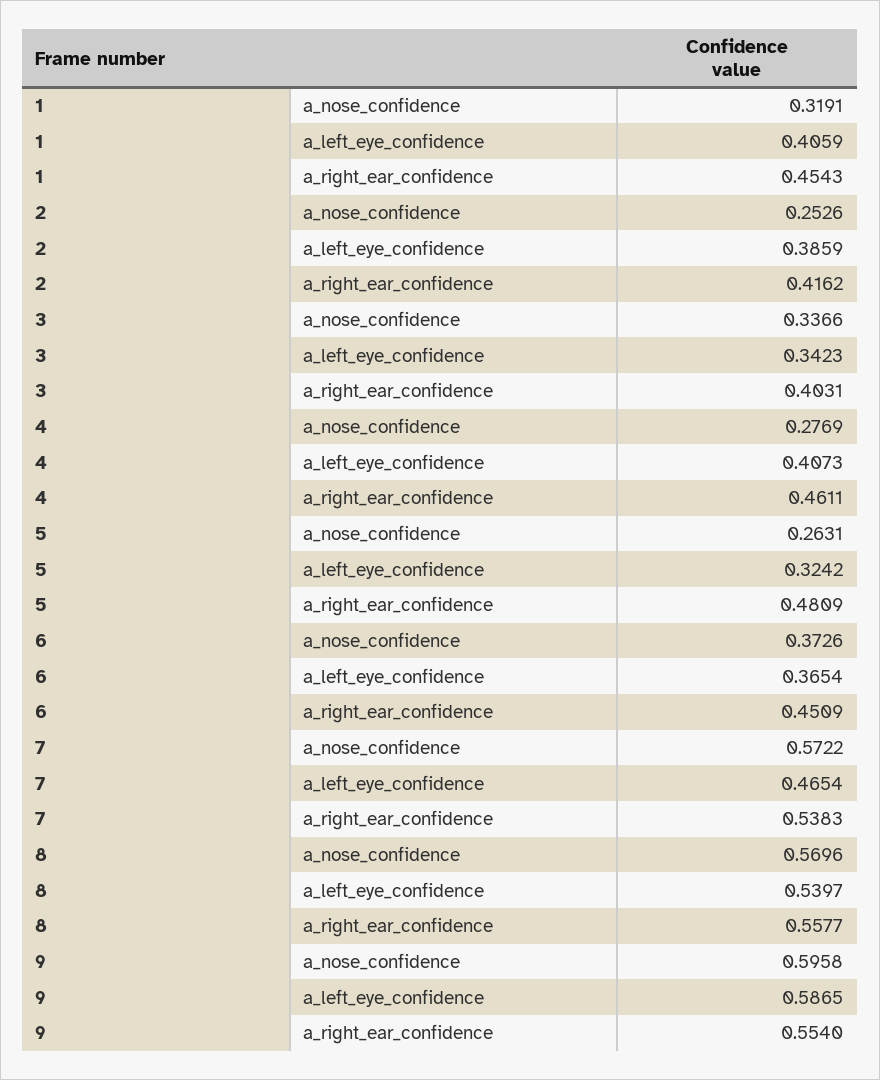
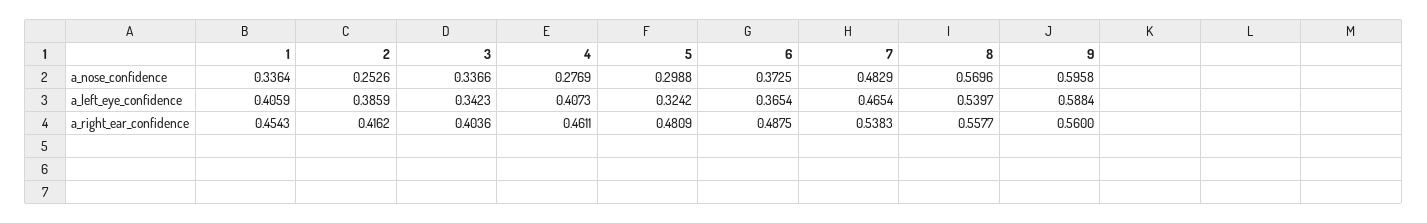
  {
    "1": {
-     "a_nose_confidence": 0.3191,
+     "a_nose_confidence": 0.3364,
      "a_left_eye_confidence": 0.4059,
      "a_right_ear_confidence": 0.4543
    },
    "2": {
      "a_nose_confidence": 0.2526,
      "a_left_eye_confidence": 0.3859,
      "a_right_ear_confidence": 0.4162
    },
    "3": {
      "a_nose_confidence": 0.3366,
      "a_left_eye_confidence": 0.3423,
-     "a_right_ear_confidence": 0.4031
+     "a_right_ear_confidence": 0.4036
    },
    "4": {
      "a_nose_confidence": 0.2769,
      "a_left_eye_confidence": 0.4073,
      "a_right_ear_confidence": 0.4611
    },
    "5": {
-     "a_nose_confidence": 0.2631,
+     "a_nose_confidence": 0.2988,
      "a_left_eye_confidence": 0.3242,
      "a_right_ear_confidence": 0.4809
    },
    "6": {
-     "a_nose_confidence": 0.3726,
+     "a_nose_confidence": 0.3725,
      "a_left_eye_confidence": 0.3654,
-     "a_right_ear_confidence": 0.4509
+     "a_right_ear_confidence": 0.4875
    },
    "7": {
-     "a_nose_confidence": 0.5722,
+     "a_nose_confidence": 0.4829,
      "a_left_eye_confidence": 0.4654,
      "a_right_ear_confidence": 0.5383
    },
    "8": {
      "a_nose_confidence": 0.5696,
      "a_left_eye_confidence": 0.5397,
      "a_right_ear_confidence": 0.5577
    },
    "9": {
      "a_nose_confidence": 0.5958,
-     "a_left_eye_confidence": 0.5865,
+     "a_left_eye_confidence": 0.5884,
-     "a_right_ear_confidence": 0.554
+     "a_right_ear_confidence": 0.56
    }
  }

